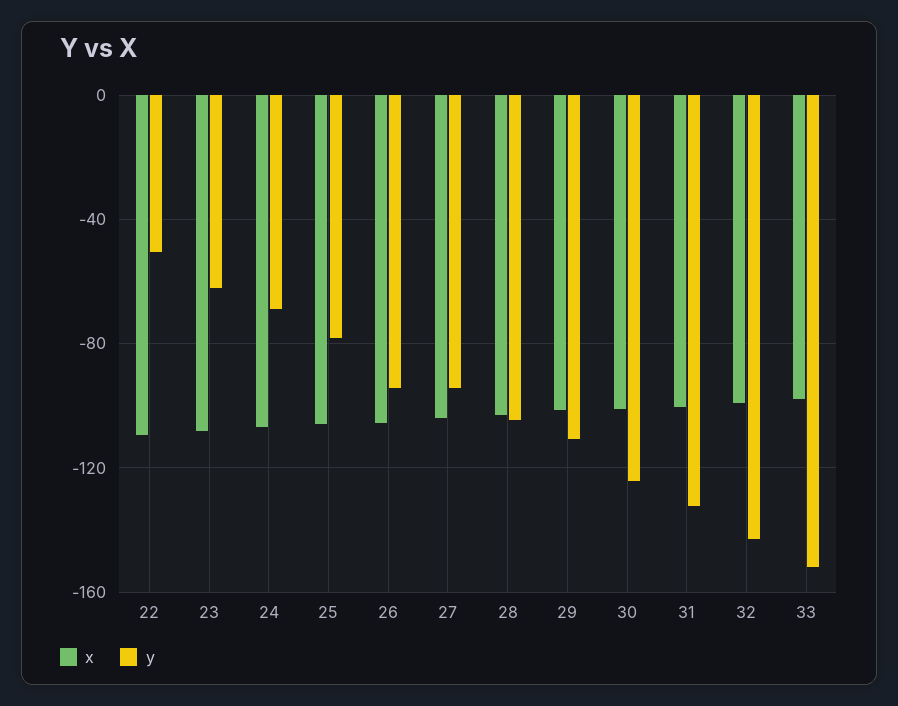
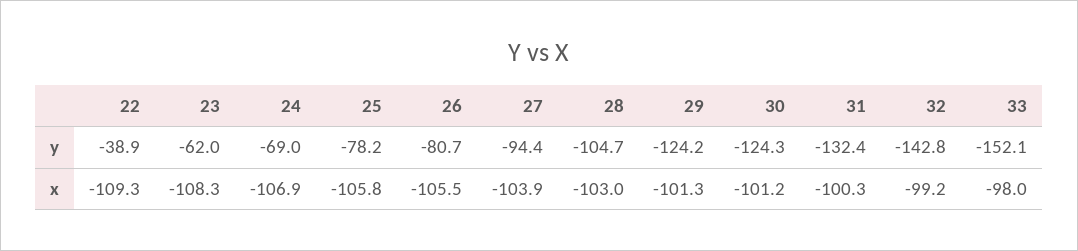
  {
    "x": {
      "22": -109.3,
      "23": -108.3,
      "24": -106.9,
      "25": -105.8,
      "26": -105.5,
      "27": -103.9,
      "28": -103,
      "29": -101.3,
      "30": -101.2,
      "31": -100.3,
      "32": -99.2,
      "33": -98
    },
    "y": {
-     "22": -50,
+     "22": -38.9,
      "23": -62,
      "24": -69,
      "25": -78.2,
-     "26": -95,
+     "26": -80.7,
      "27": -94.4,
      "28": -104.7,
-     "29": -110,
+     "29": -124.2,
      "30": -124.3,
      "31": -132.4,
      "32": -142.8,
      "33": -152.1
    }
  }

